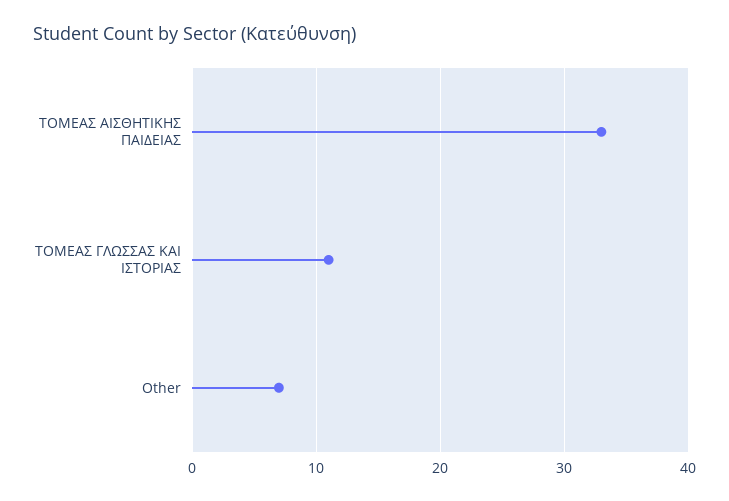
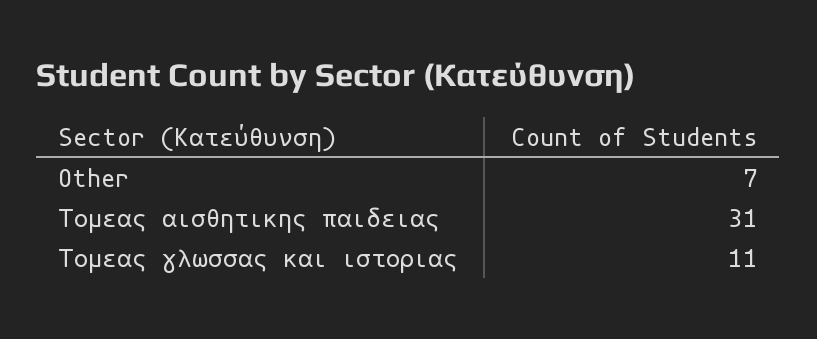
  {
-   "ΤΟΜΕΑΣ ΑΙΣΘΗΤΙΚΗΣ ΠΑΙΔΕΙΑΣ": 33,
+   "ΤΟΜΕΑΣ ΑΙΣΘΗΤΙΚΗΣ ΠΑΙΔΕΙΑΣ": 31,
    "ΤΟΜΕΑΣ ΓΛΩΣΣΑΣ ΚΑΙ ΙΣΤΟΡΙΑΣ": 11,
    "Other": 7
  }

